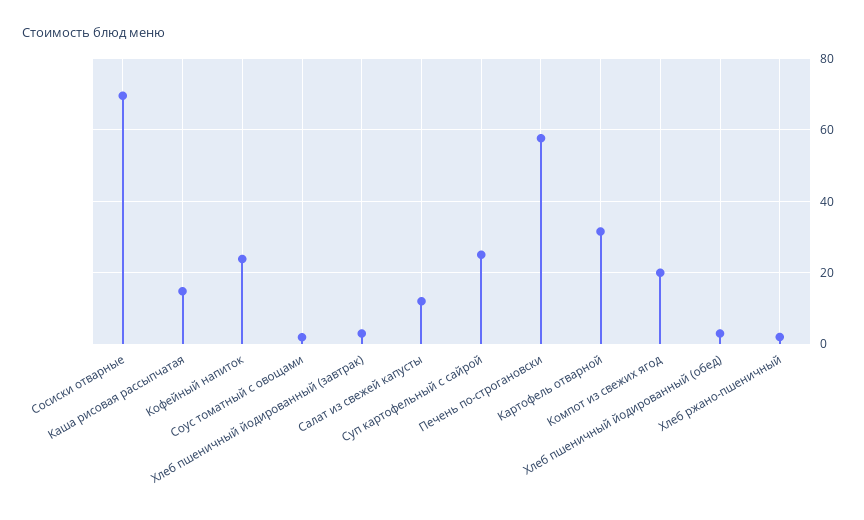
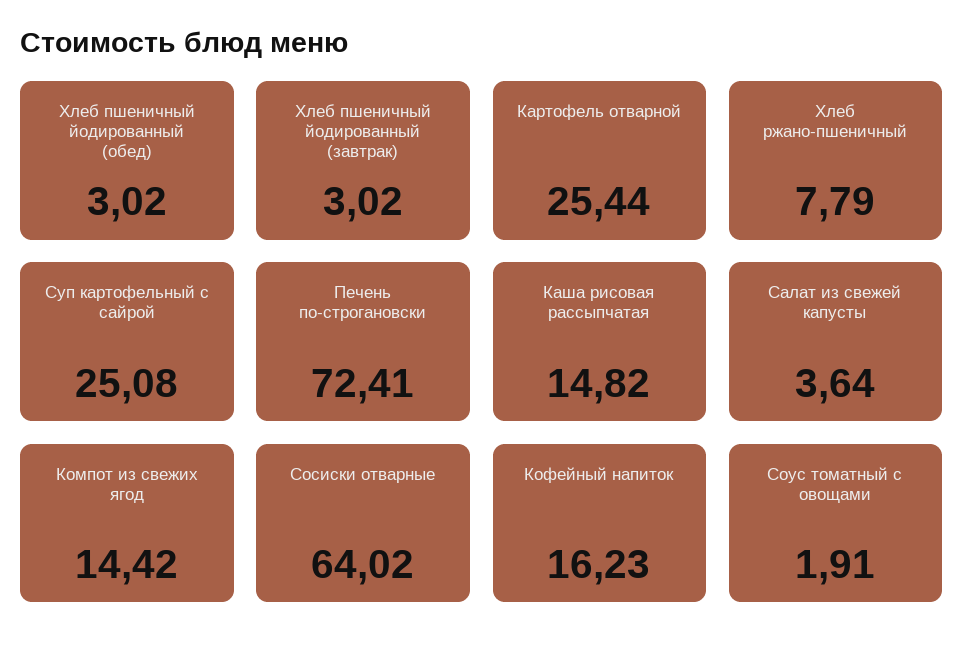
  {
-   "Сосиски отварные": 70,
+   "Сосиски отварные": 64.02,
    "Каша рисовая рассыпчатая": 14.82,
-   "Кофейный напиток": 24,
+   "Кофейный напиток": 16.23,
    "Соус томатный с овощами": 1.91,
    "Хлеб пшеничный йодированный (завтрак)": 3.02,
-   "Салат из свежей капусты": 12,
+   "Салат из свежей капусты": 3.64,
    "Суп картофельный с сайрой": 25.08,
-   "Печень по-строгановски": 58,
+   "Печень по-строгановски": 72.41,
-   "Картофель отварной": 32,
+   "Картофель отварной": 25.44,
-   "Компот из свежих ягод": 20,
+   "Компот из свежих ягод": 14.42,
    "Хлеб пшеничный йодированный (обед)": 3.02,
-   "Хлеб ржано-пшеничный": 2
+   "Хлеб ржано-пшеничный": 7.79
  }

